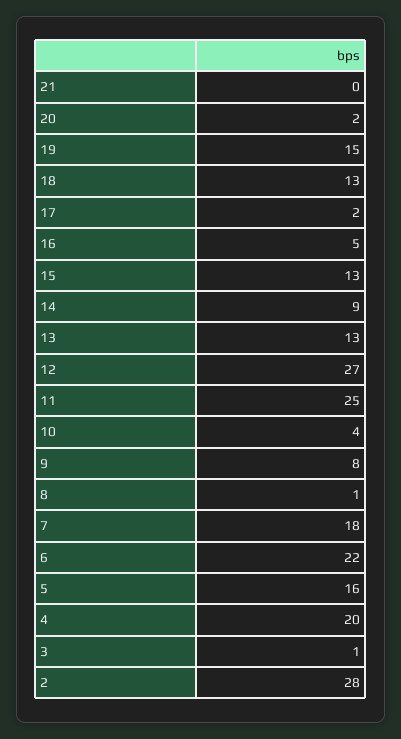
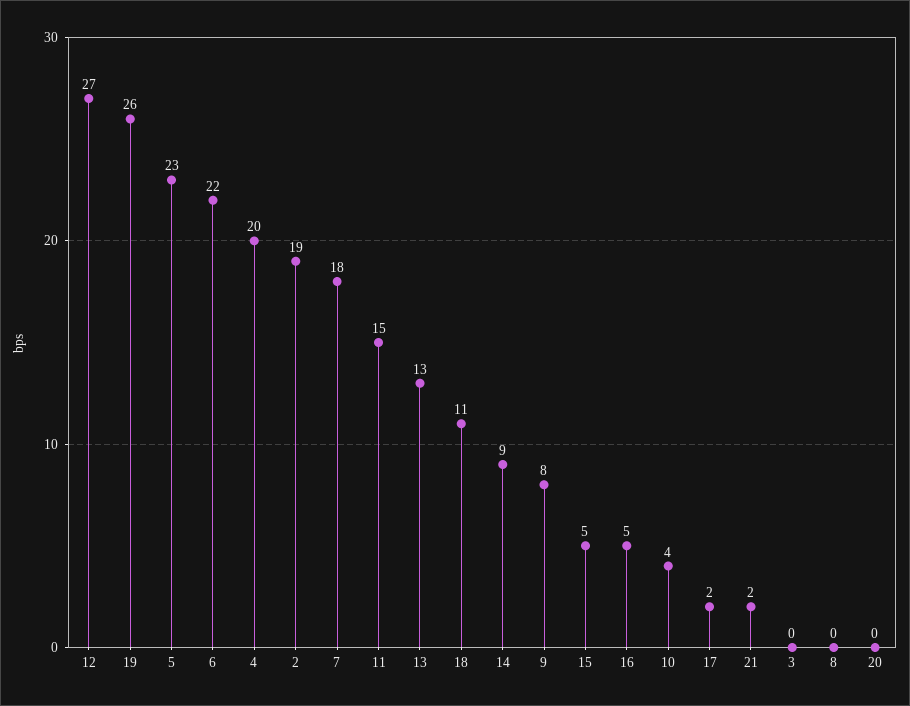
  {
-   "21": 0,
+   "21": 2,
-   "20": 2,
+   "20": 0,
-   "19": 15,
+   "19": 26,
-   "18": 13,
+   "18": 11,
    "17": 2,
    "16": 5,
-   "15": 13,
+   "15": 5,
    "14": 9,
    "13": 13,
    "12": 27,
-   "11": 25,
+   "11": 15,
    "10": 4,
    "9": 8,
-   "8": 1,
+   "8": 0,
    "7": 18,
    "6": 22,
-   "5": 16,
+   "5": 23,
    "4": 20,
-   "3": 1,
+   "3": 0,
-   "2": 28
+   "2": 19
  }

